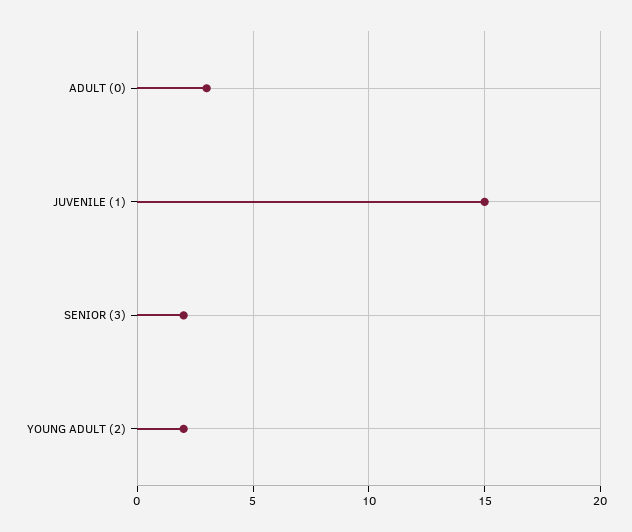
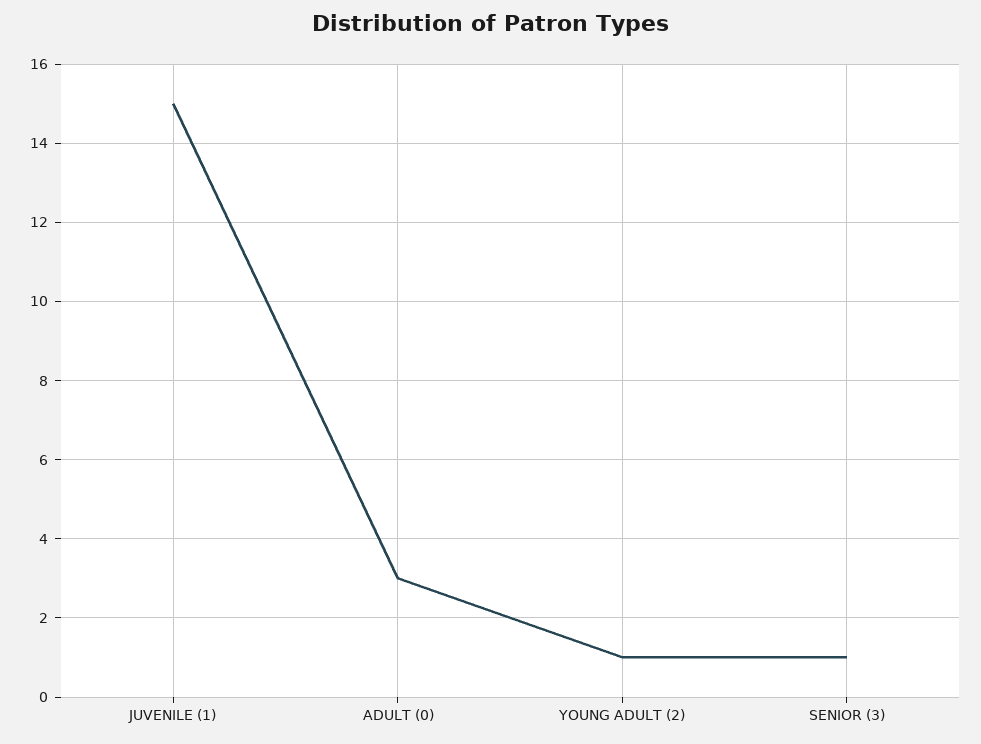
  {
    "ADULT (0)": 3,
    "JUVENILE (1)": 15,
-   "SENIOR (3)": 2,
+   "SENIOR (3)": 1,
-   "YOUNG ADULT (2)": 2
+   "YOUNG ADULT (2)": 1
  }

